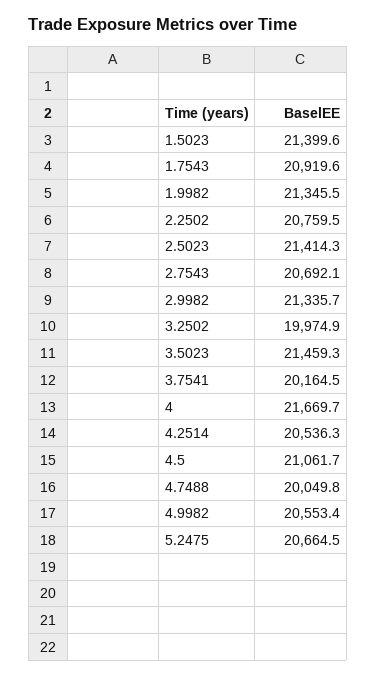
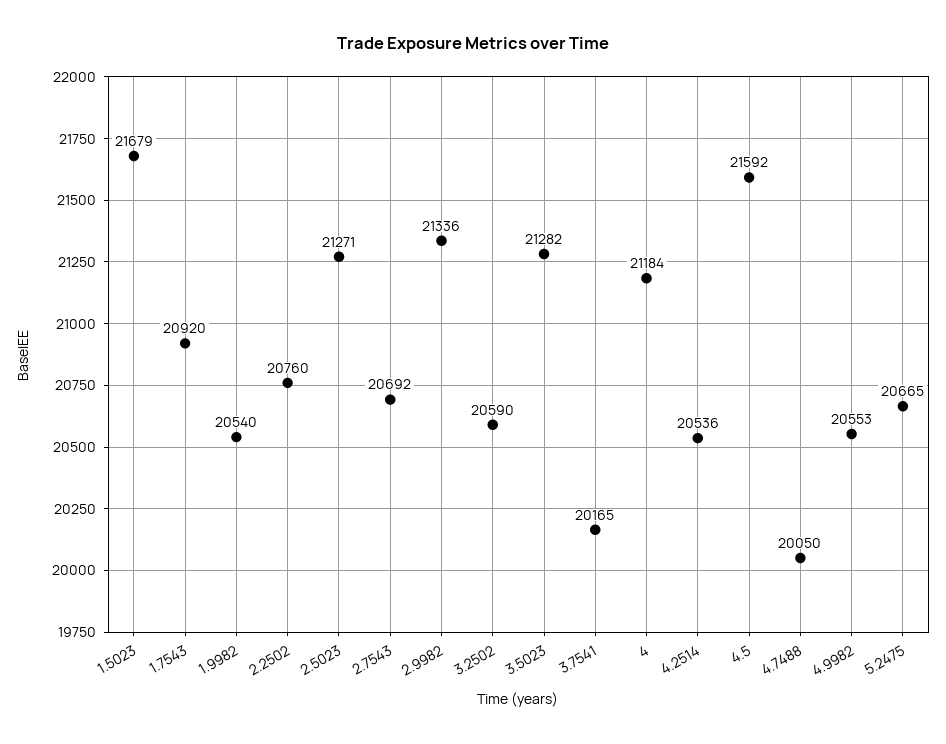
  {
-   "1.5023": 21399.6,
+   "1.5023": 21679,
    "1.7543": 20919.6,
-   "1.9982": 21345.5,
+   "1.9982": 20540,
    "2.2502": 20759.5,
-   "2.5023": 21414.3,
+   "2.5023": 21271,
    "2.7543": 20692.1,
    "2.9982": 21335.7,
-   "3.2502": 19974.9,
+   "3.2502": 20590,
-   "3.5023": 21459.3,
+   "3.5023": 21282,
    "3.7541": 20164.5,
-   "4": 21669.7,
+   "4": 21184,
    "4.2514": 20536.3,
-   "4.5": 21061.7,
+   "4.5": 21592,
    "4.7488": 20049.8,
    "4.9982": 20553.4,
    "5.2475": 20664.5
  }

